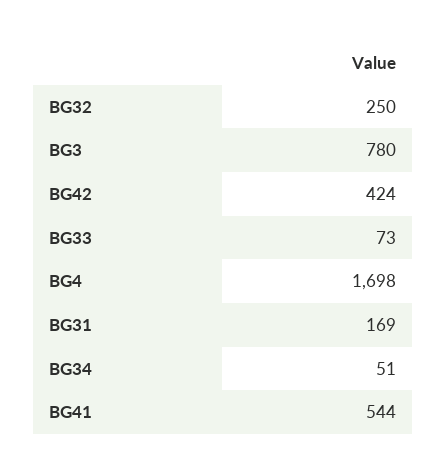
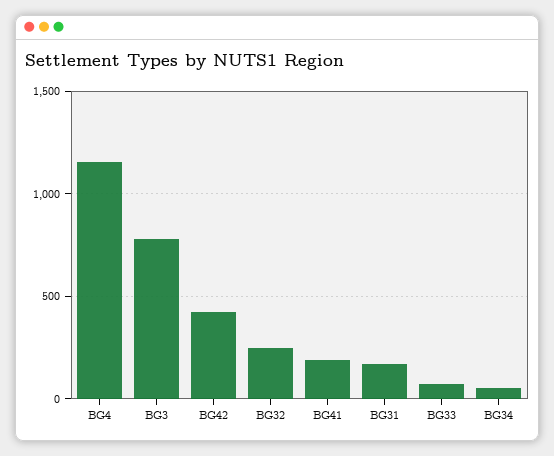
  {
    "BG32": 250,
    "BG3": 780,
    "BG42": 424,
    "BG33": 73,
-   "BG4": 1698,
+   "BG4": 1150,
    "BG31": 169,
    "BG34": 51,
-   "BG41": 544
+   "BG41": 200
  }

